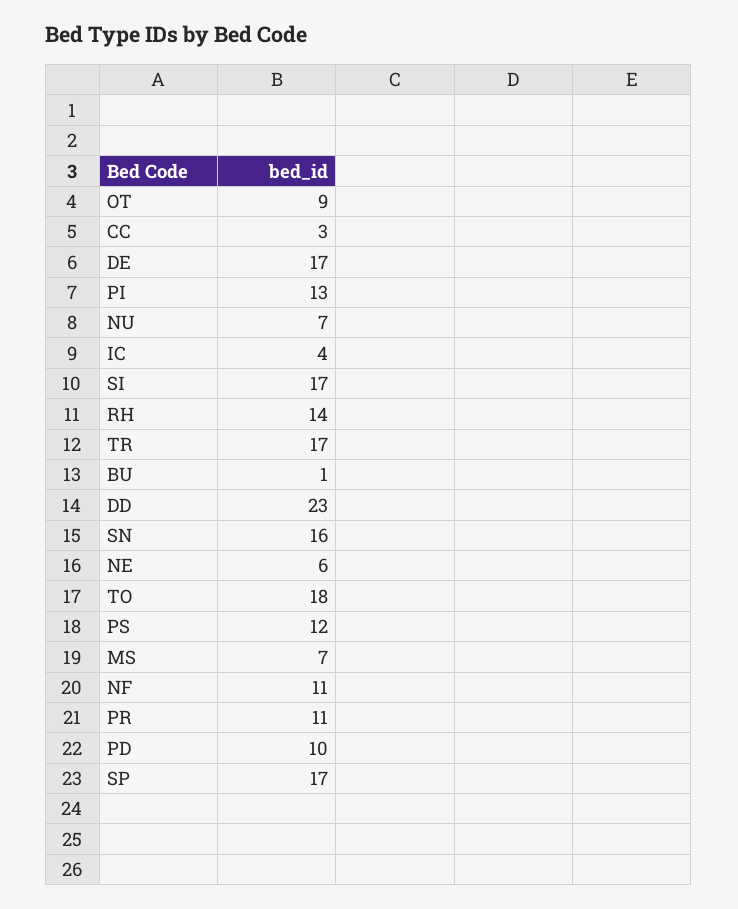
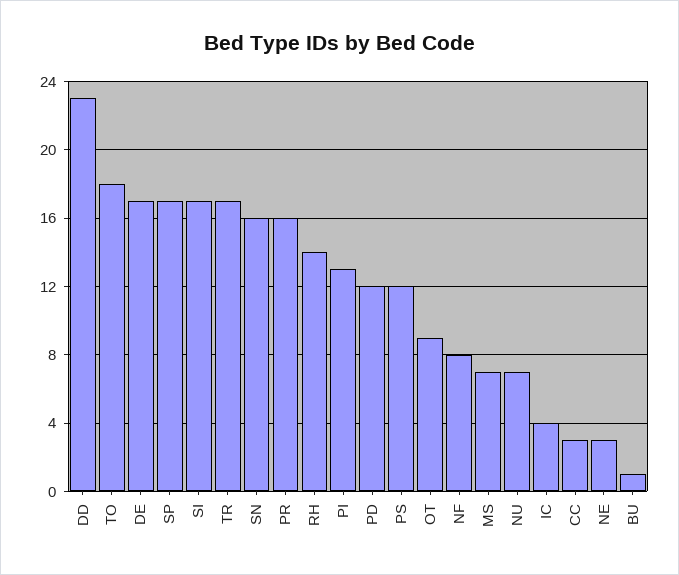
  {
    "OT": 9,
    "CC": 3,
    "DE": 17,
    "PI": 13,
    "NU": 7,
    "IC": 4,
    "SI": 17,
    "RH": 14,
    "TR": 17,
    "BU": 1,
    "DD": 23,
    "SN": 16,
-   "NE": 6,
+   "NE": 3,
    "TO": 18,
    "PS": 12,
    "MS": 7,
-   "NF": 11,
+   "NF": 8,
-   "PR": 11,
+   "PR": 16,
-   "PD": 10,
+   "PD": 12,
    "SP": 17
  }

